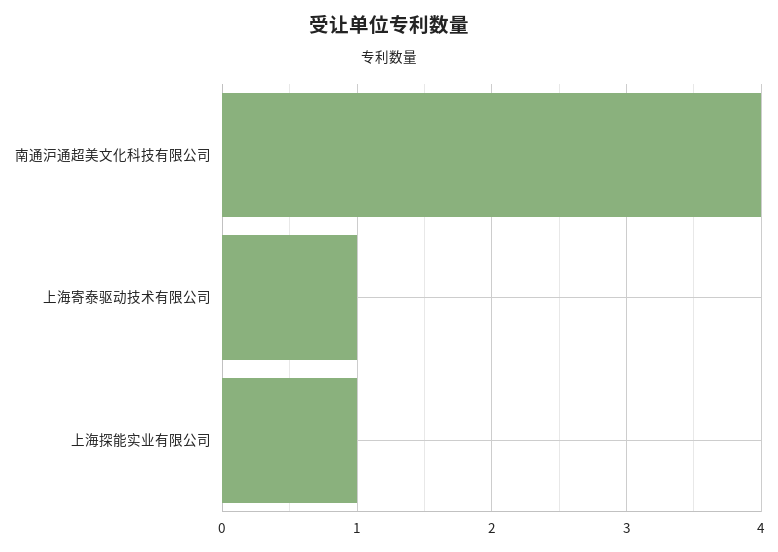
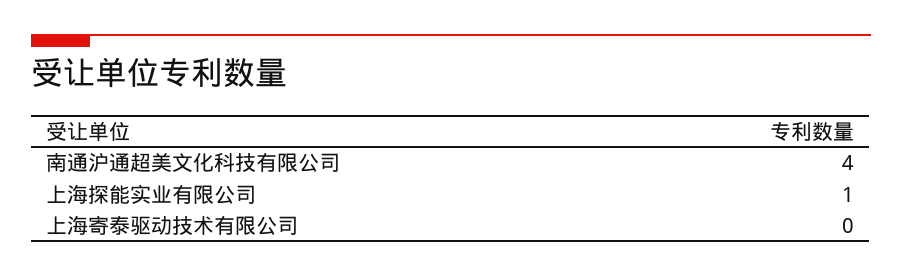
  {
    "南通沪通超美文化科技有限公司": 4,
-   "上海寄泰驱动技术有限公司": 1,
+   "上海寄泰驱动技术有限公司": 0,
    "上海探能实业有限公司": 1
  }

